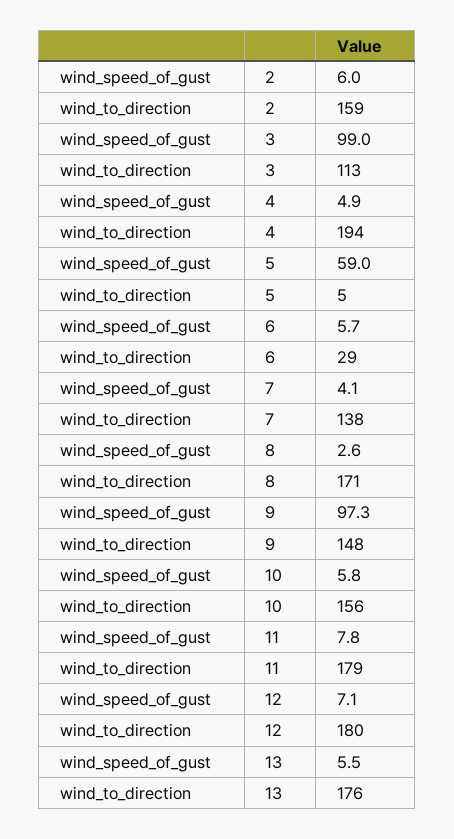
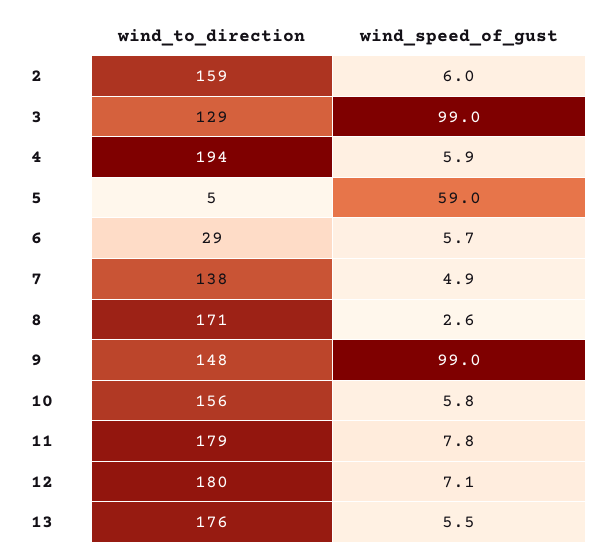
  {
    "wind_speed_of_gust": {
      "2": 6,
      "3": 99,
-     "4": 4.9,
+     "4": 5.9,
      "5": 59,
      "6": 5.7,
-     "7": 4.1,
+     "7": 4.9,
      "8": 2.6,
-     "9": 97.3,
+     "9": 99,
      "10": 5.8,
      "11": 7.8,
      "12": 7.1,
      "13": 5.5
    },
    "wind_to_direction": {
      "2": 159,
-     "3": 113,
+     "3": 129,
      "4": 194,
      "5": 5,
      "6": 29,
      "7": 138,
      "8": 171,
      "9": 148,
      "10": 156,
      "11": 179,
      "12": 180,
      "13": 176
    }
  }

